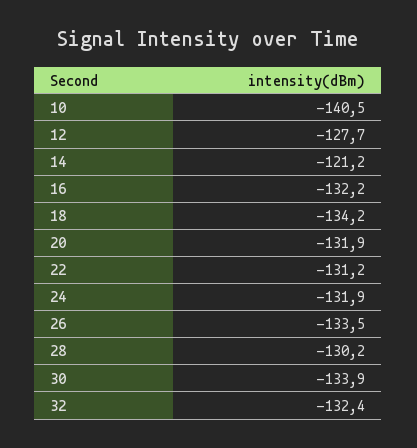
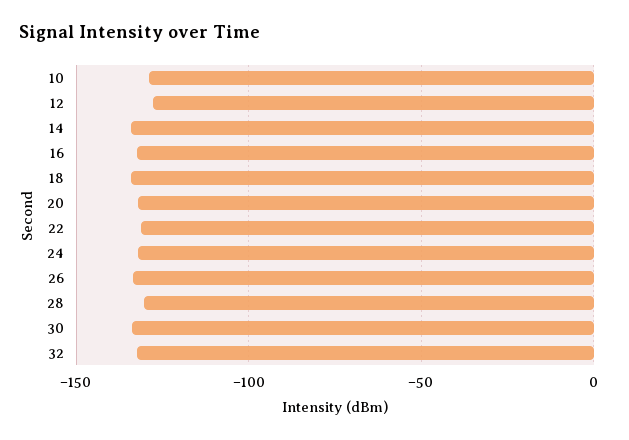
  {
-   "10": -140.5,
+   "10": -130,
    "12": -127.7,
-   "14": -121.2,
+   "14": -135,
    "16": -132.2,
    "18": -134.2,
    "20": -131.9,
    "22": -131.2,
    "24": -131.9,
    "26": -133.5,
    "28": -130.2,
    "30": -133.9,
    "32": -132.4
  }

